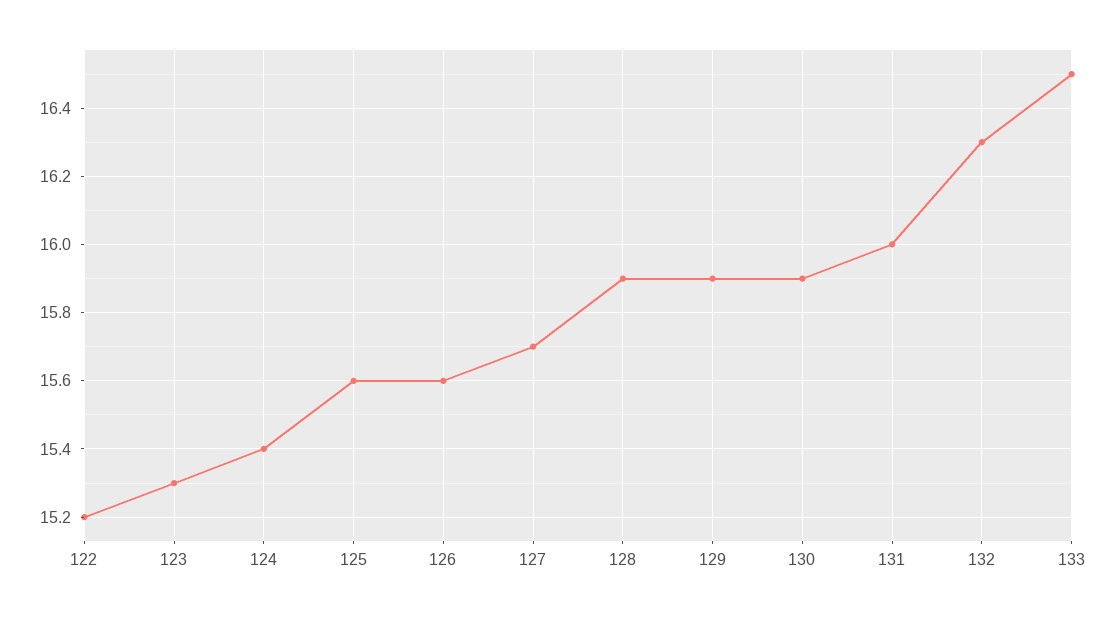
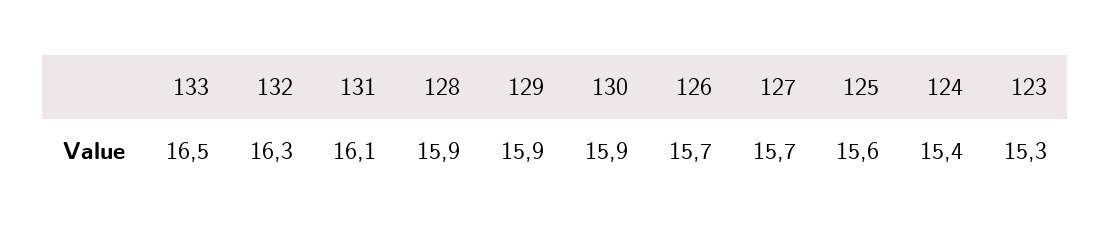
  {
-   "122": 15.2,
    "123": 15.3,
    "124": 15.4,
    "125": 15.6,
-   "126": 15.6,
+   "126": 15.7,
    "127": 15.7,
    "128": 15.9,
    "129": 15.9,
    "130": 15.9,
-   "131": 16,
+   "131": 16.1,
    "132": 16.3,
    "133": 16.5
  }

